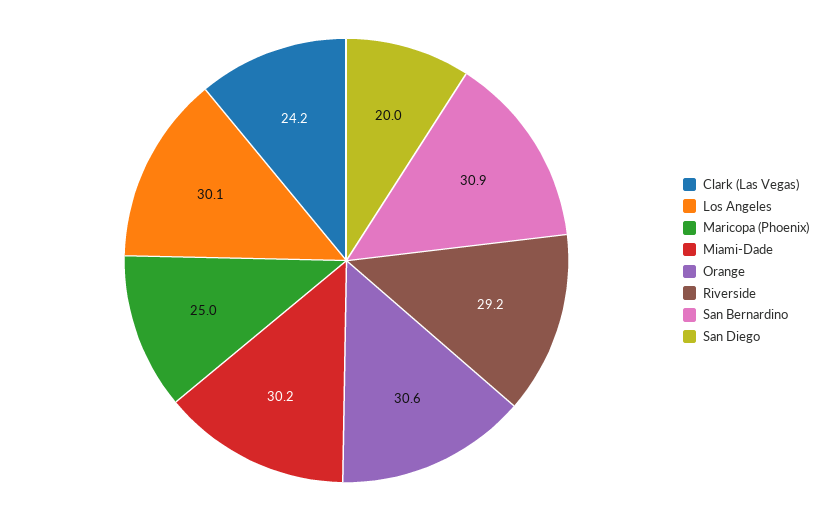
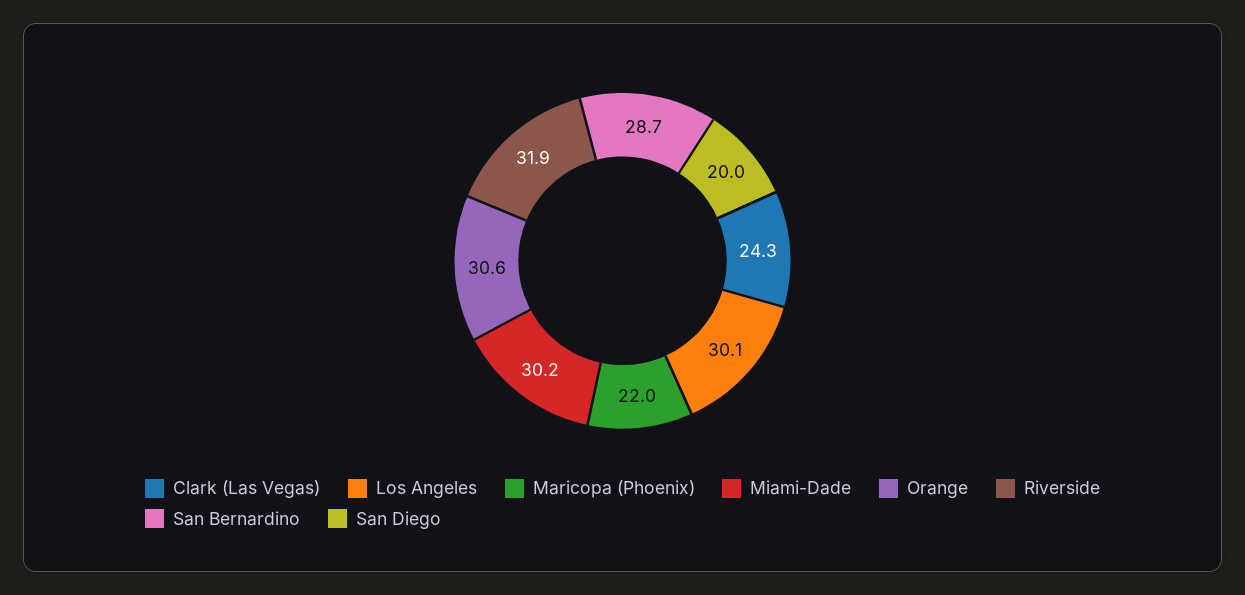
  {
-   "Clark (Las Vegas)": 24.2,
+   "Clark (Las Vegas)": 24.3,
    "Los Angeles": 30.1,
-   "Maricopa (Phoenix)": 25,
+   "Maricopa (Phoenix)": 22,
    "Miami-Dade": 30.2,
    "Orange": 30.6,
-   "Riverside": 29.2,
+   "Riverside": 31.9,
-   "San Bernardino": 30.9,
+   "San Bernardino": 28.7,
    "San Diego": 20
  }

